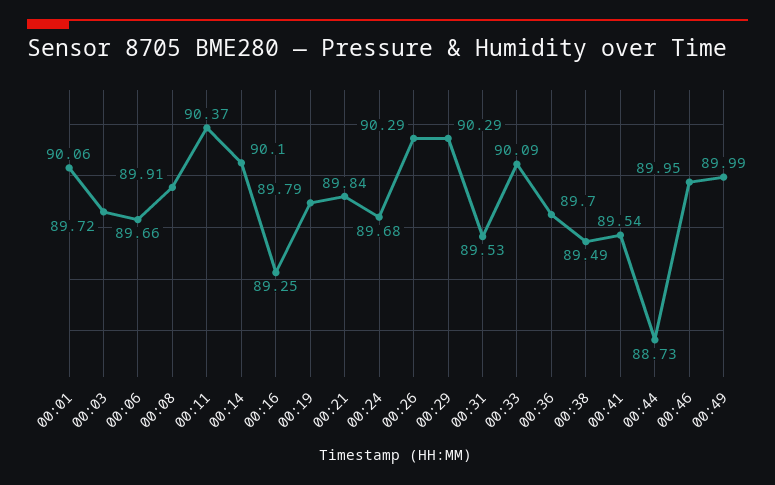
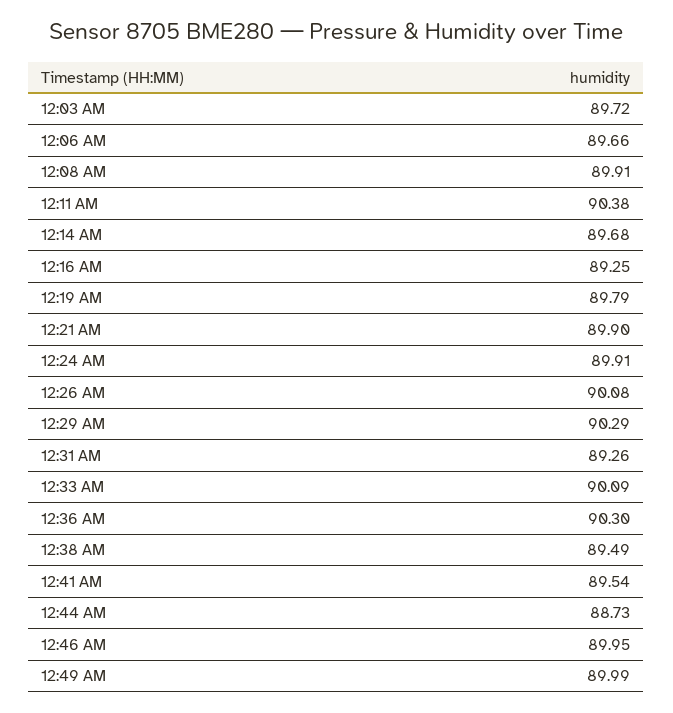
  {
-   "00:01": 90.06,
    "00:03": 89.72,
    "00:06": 89.66,
    "00:08": 89.91,
-   "00:11": 90.37,
+   "00:11": 90.38,
-   "00:14": 90.1,
+   "00:14": 89.68,
    "00:16": 89.25,
    "00:19": 89.79,
-   "00:21": 89.84,
+   "00:21": 89.9,
-   "00:24": 89.68,
+   "00:24": 89.91,
-   "00:26": 90.29,
+   "00:26": 90.08,
    "00:29": 90.29,
-   "00:31": 89.53,
+   "00:31": 89.26,
    "00:33": 90.09,
-   "00:36": 89.7,
+   "00:36": 90.3,
    "00:38": 89.49,
    "00:41": 89.54,
    "00:44": 88.73,
    "00:46": 89.95,
    "00:49": 89.99
  }

